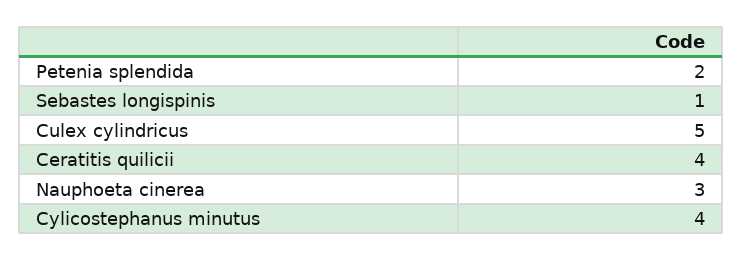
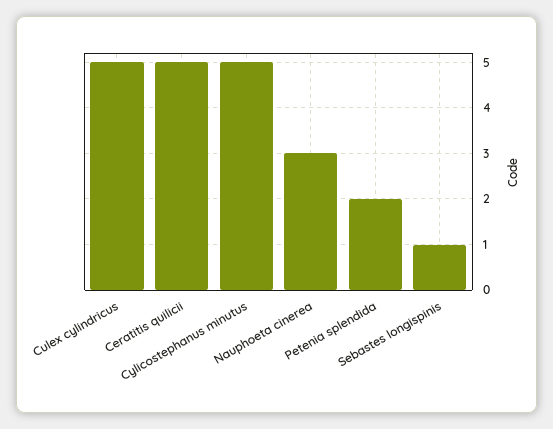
  {
    "Petenia splendida": 2,
    "Sebastes longispinis": 1,
    "Culex cylindricus": 5,
-   "Ceratitis quilicii": 4,
+   "Ceratitis quilicii": 5,
    "Nauphoeta cinerea": 3,
-   "Cylicostephanus minutus": 4
+   "Cylicostephanus minutus": 5
  }

